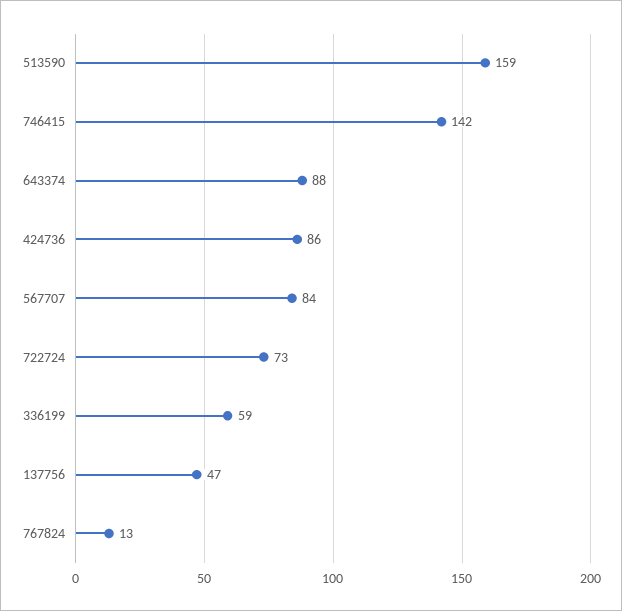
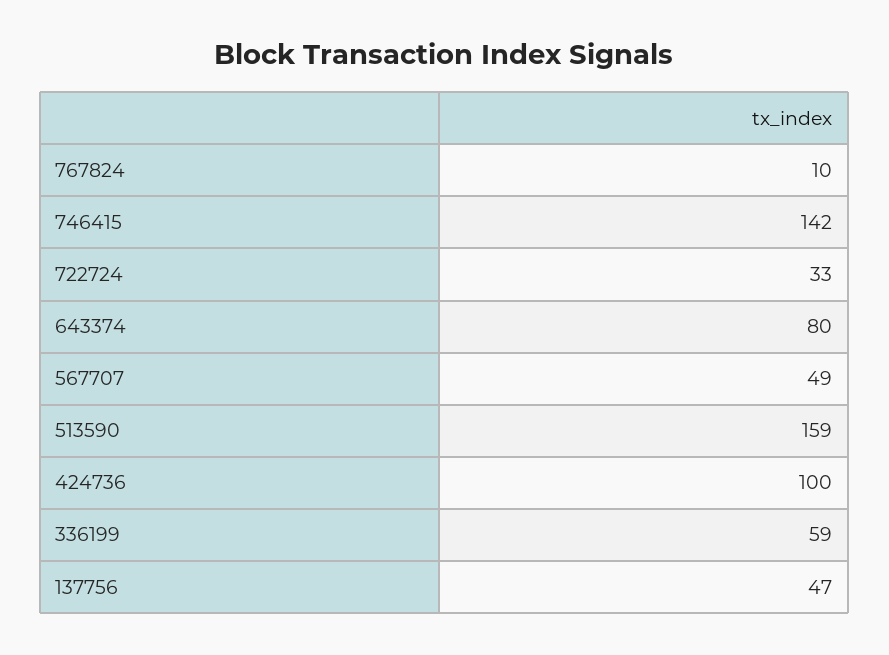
  {
    "513590": 159,
    "746415": 142,
-   "643374": 88,
+   "643374": 80,
-   "424736": 86,
+   "424736": 100,
-   "567707": 84,
+   "567707": 49,
-   "722724": 73,
+   "722724": 33,
    "336199": 59,
    "137756": 47,
-   "767824": 13
+   "767824": 10
  }

